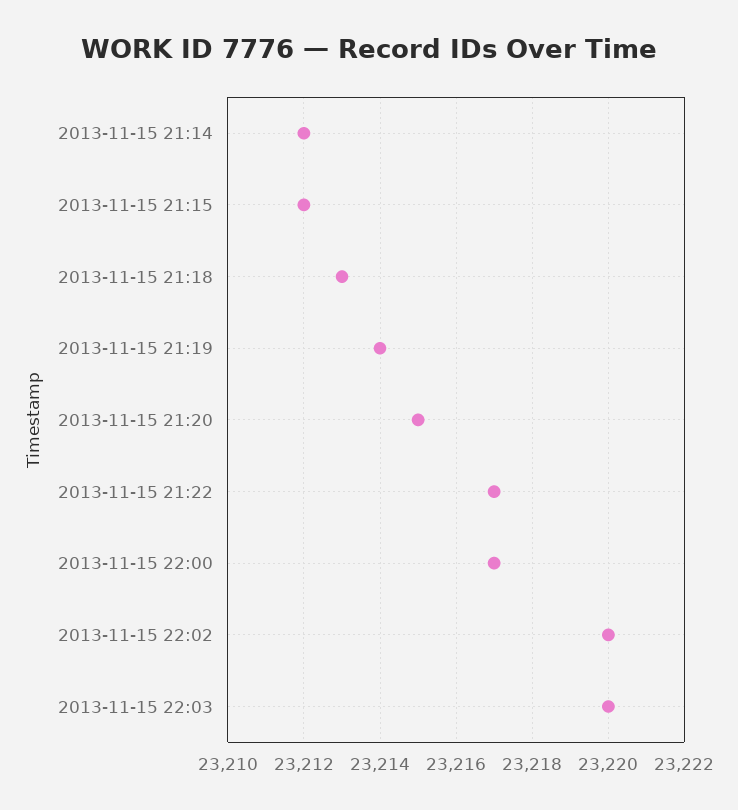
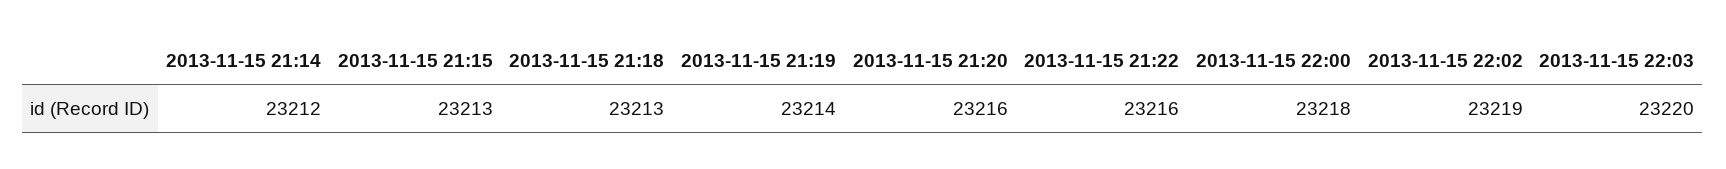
  {
    "2013-11-15 21:14": 23212,
-   "2013-11-15 21:15": 23212,
+   "2013-11-15 21:15": 23213,
    "2013-11-15 21:18": 23213,
    "2013-11-15 21:19": 23214,
-   "2013-11-15 21:20": 23215,
+   "2013-11-15 21:20": 23216,
-   "2013-11-15 21:22": 23217,
+   "2013-11-15 21:22": 23216,
-   "2013-11-15 22:00": 23217,
+   "2013-11-15 22:00": 23218,
-   "2013-11-15 22:02": 23220,
+   "2013-11-15 22:02": 23219,
    "2013-11-15 22:03": 23220
  }

